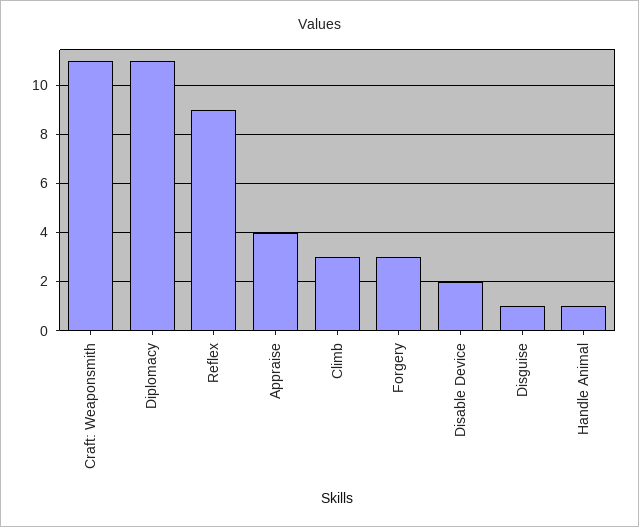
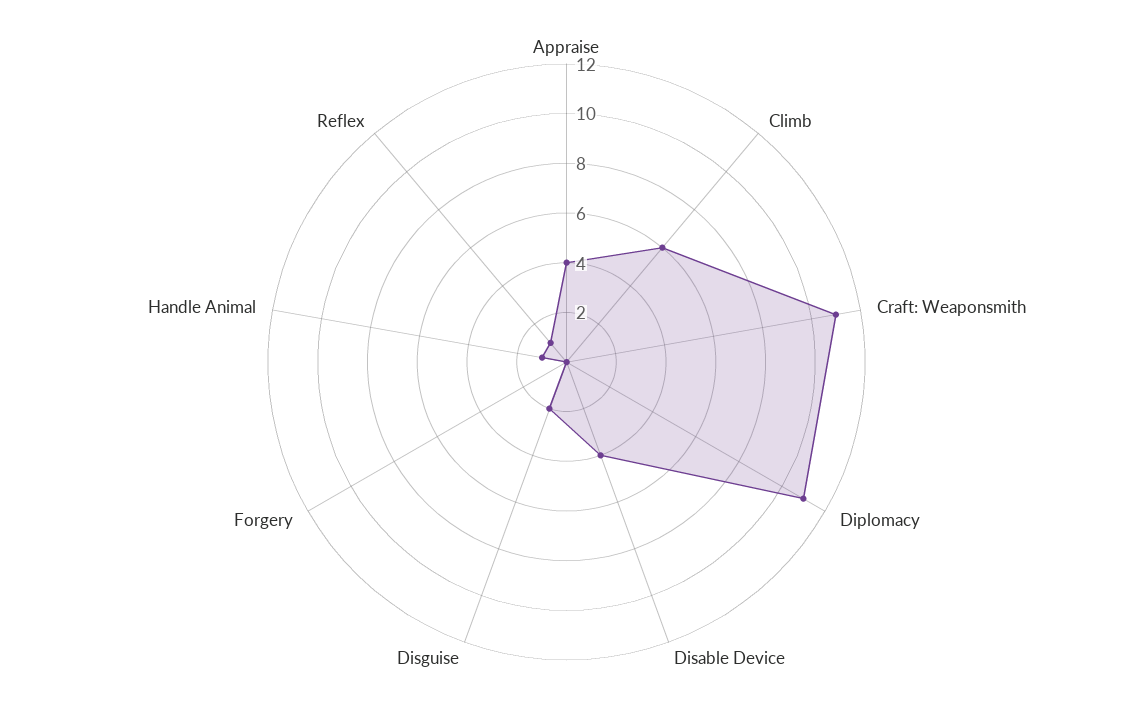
  {
    "Craft: Weaponsmith": 11,
    "Diplomacy": 11,
-   "Reflex": 9,
+   "Reflex": 1,
    "Appraise": 4,
-   "Climb": 3,
+   "Climb": 6,
-   "Forgery": 3,
+   "Forgery": 0,
-   "Disable Device": 2,
+   "Disable Device": 4,
-   "Disguise": 1,
+   "Disguise": 2,
    "Handle Animal": 1
  }

